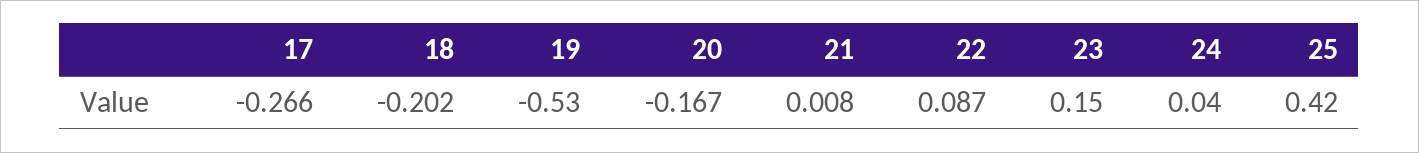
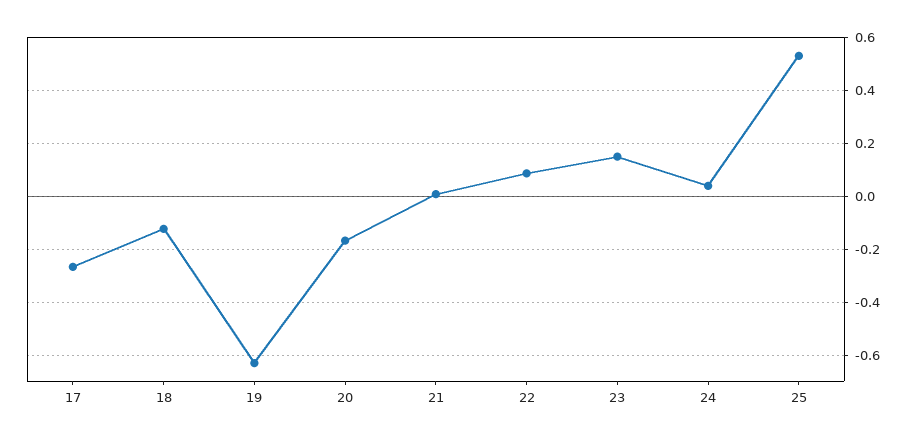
  {
    "17": -0.266,
-   "18": -0.202,
+   "18": -0.125,
-   "19": -0.53,
+   "19": -0.625,
    "20": -0.167,
    "21": 0.008,
    "22": 0.087,
    "23": 0.15,
    "24": 0.04,
-   "25": 0.42
+   "25": 0.525
  }

